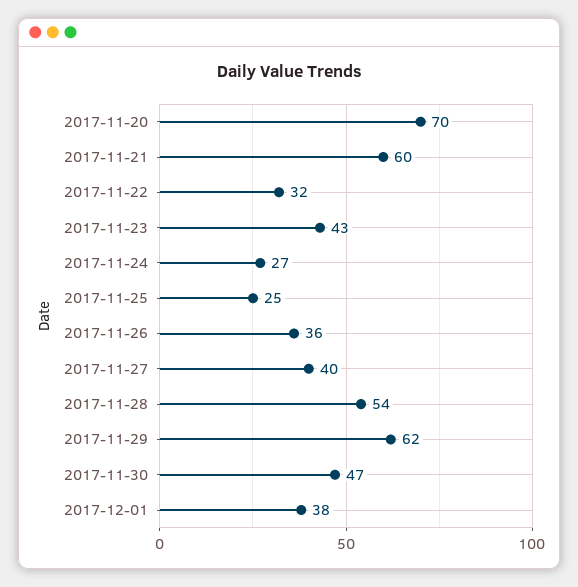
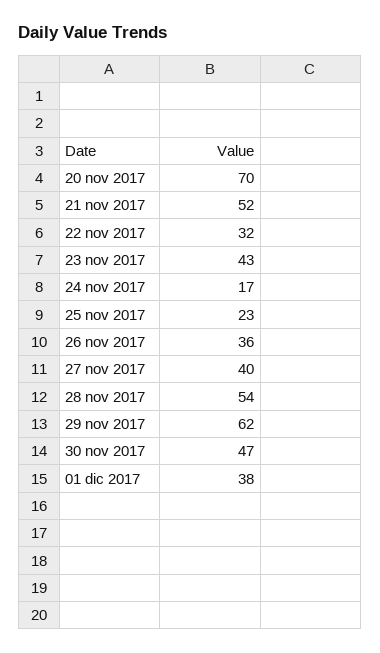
  {
    "2017-11-20": 70,
-   "2017-11-21": 60,
+   "2017-11-21": 52,
    "2017-11-22": 32,
    "2017-11-23": 43,
-   "2017-11-24": 27,
+   "2017-11-24": 17,
-   "2017-11-25": 25,
+   "2017-11-25": 23,
    "2017-11-26": 36,
    "2017-11-27": 40,
    "2017-11-28": 54,
    "2017-11-29": 62,
    "2017-11-30": 47,
    "2017-12-01": 38
  }

